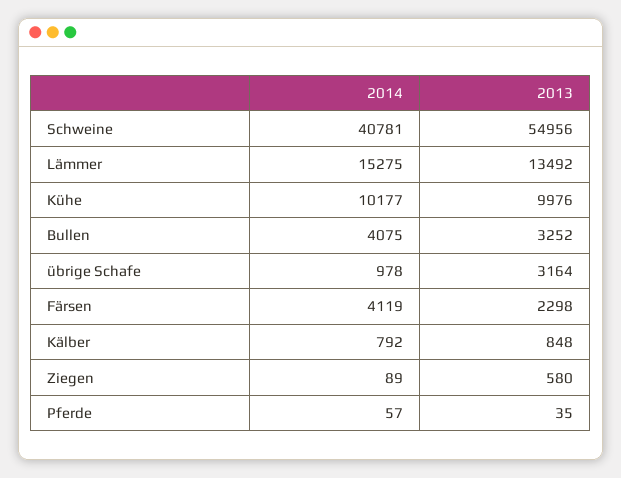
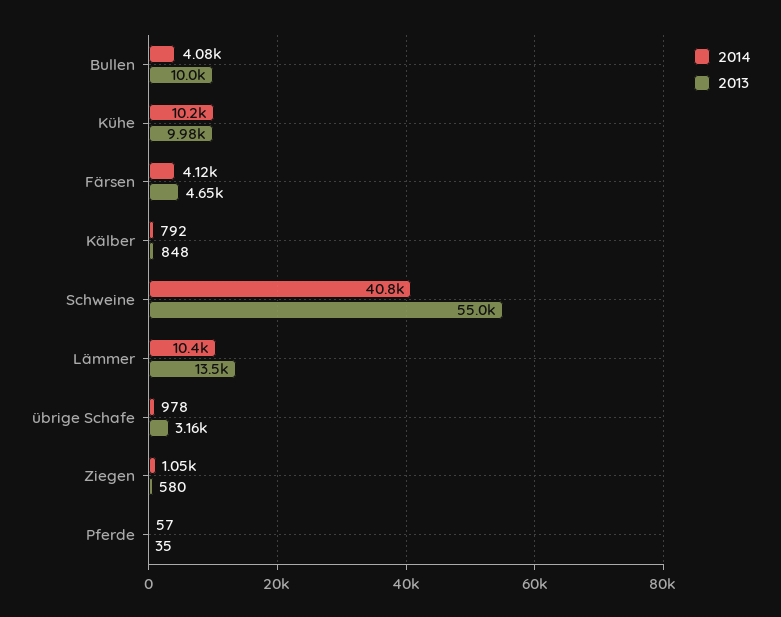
  {
    "2014": {
      "Schweine": 40781,
-     "Lämmer": 15275,
+     "Lämmer": 10400,
      "Kühe": 10177,
      "Bullen": 4075,
      "übrige Schafe": 978,
      "Färsen": 4119,
      "Kälber": 792,
-     "Ziegen": 89,
+     "Ziegen": 1050,
      "Pferde": 57
    },
    "2013": {
      "Schweine": 54956,
      "Lämmer": 13492,
      "Kühe": 9976,
-     "Bullen": 3252,
+     "Bullen": 10000,
      "übrige Schafe": 3164,
-     "Färsen": 2298,
+     "Färsen": 4650,
      "Kälber": 848,
      "Ziegen": 580,
      "Pferde": 35
    }
  }

